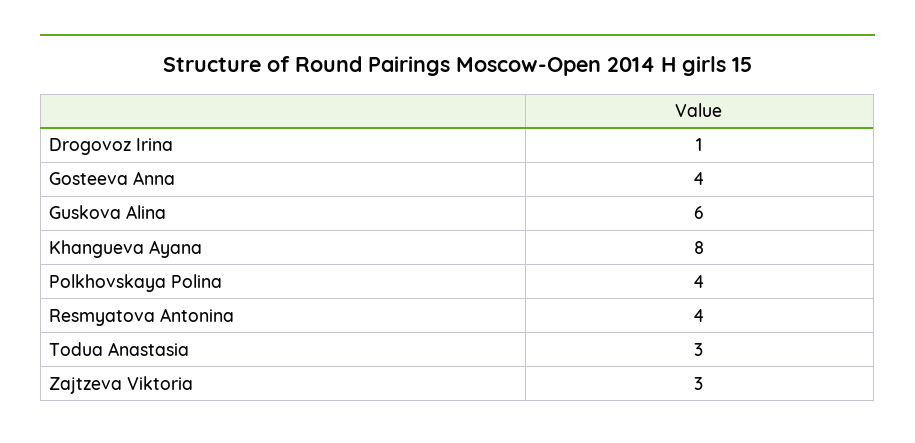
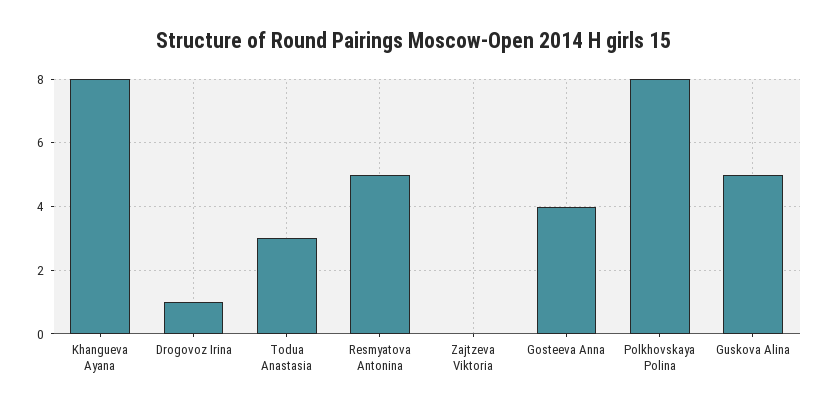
  {
    "Drogovoz Irina": 1,
    "Gosteeva Anna": 4,
-   "Guskova Alina": 6,
+   "Guskova Alina": 5,
    "Khangueva Ayana": 8,
-   "Polkhovskaya Polina": 4,
+   "Polkhovskaya Polina": 8,
-   "Resmyatova Antonina": 4,
+   "Resmyatova Antonina": 5,
    "Todua Anastasia": 3,
-   "Zajtzeva Viktoria": 3
+   "Zajtzeva Viktoria": 0
  }

